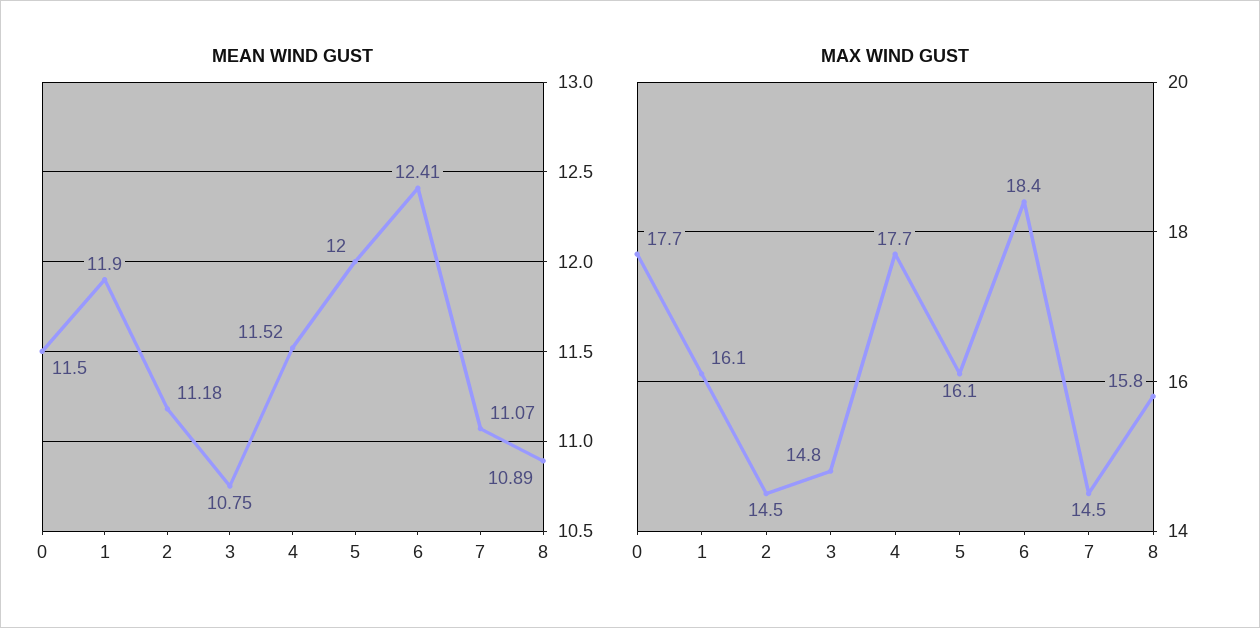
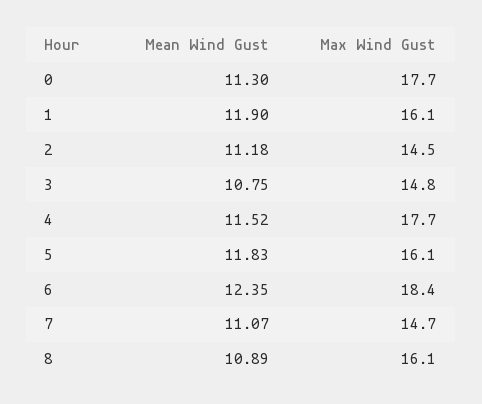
  {
    "MEAN WIND GUST": {
-     "0": 11.5,
+     "0": 11.3,
      "1": 11.9,
      "2": 11.18,
      "3": 10.75,
      "4": 11.52,
-     "5": 12,
+     "5": 11.83,
-     "6": 12.41,
+     "6": 12.35,
      "7": 11.07,
      "8": 10.89
    },
    "MAX WIND GUST": {
      "0": 17.7,
      "1": 16.1,
      "2": 14.5,
      "3": 14.8,
      "4": 17.7,
      "5": 16.1,
      "6": 18.4,
-     "7": 14.5,
+     "7": 14.7,
-     "8": 15.8
+     "8": 16.1
    }
  }

